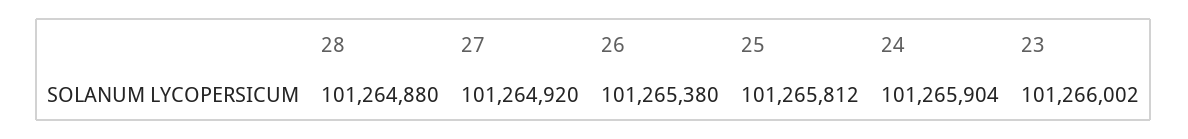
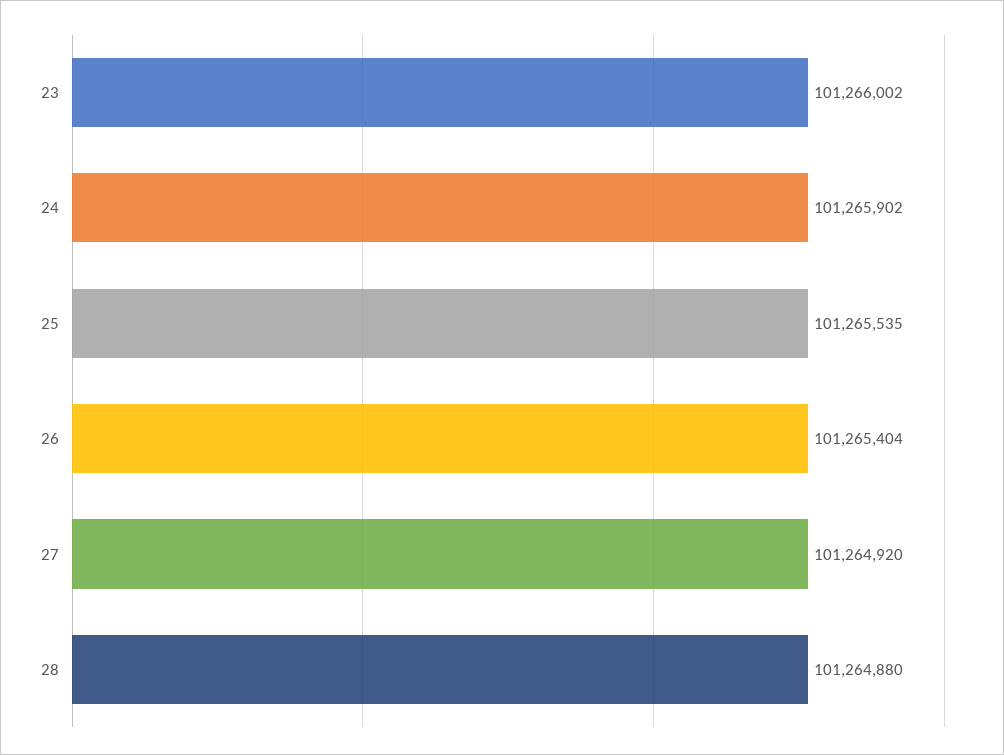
  {
    "28": 101264880,
    "27": 101264920,
-   "26": 101265380,
+   "26": 101265404,
-   "25": 101265812,
+   "25": 101265535,
-   "24": 101265904,
+   "24": 101265902,
    "23": 101266002
  }

